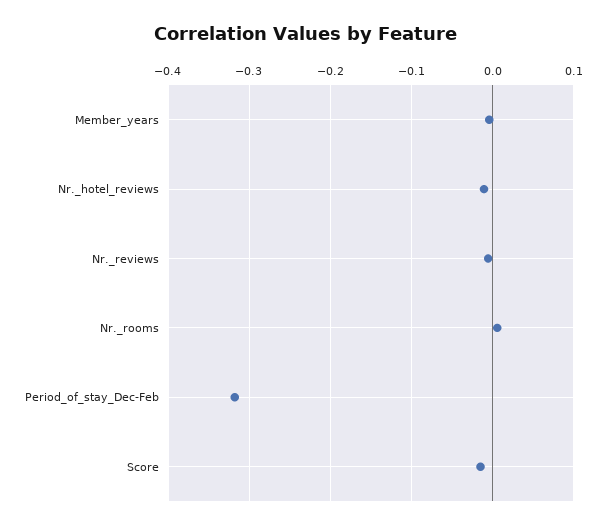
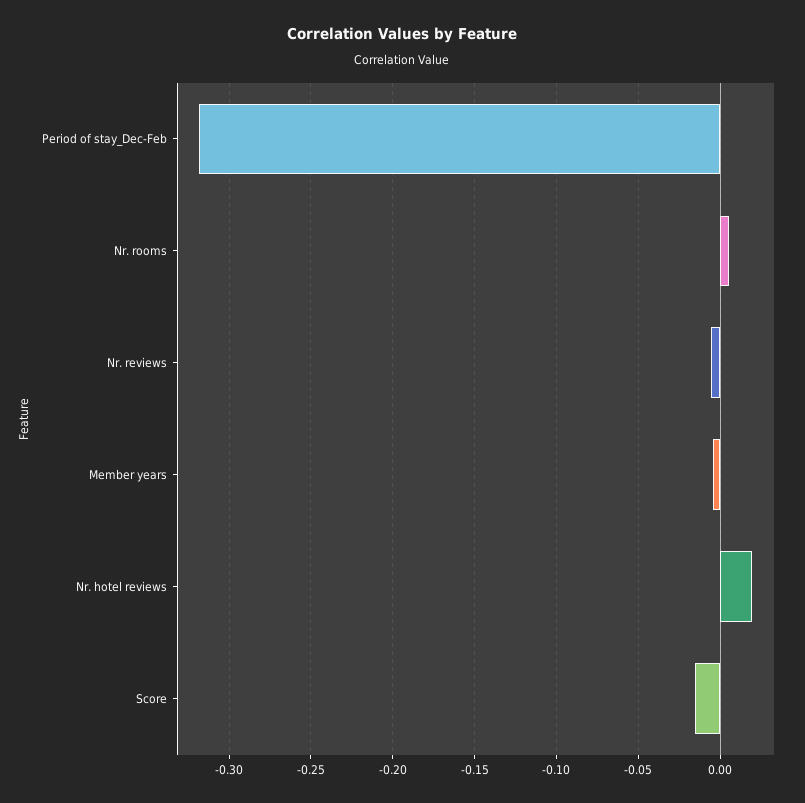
  {
    "Member_years": -0.005,
-   "Nr._hotel_reviews": -0.01,
+   "Nr._hotel_reviews": 0.02,
    "Nr._reviews": -0.005,
    "Nr._rooms": 0.005,
    "Period_of_stay_Dec-Feb": -0.32,
    "Score": -0.015
  }

